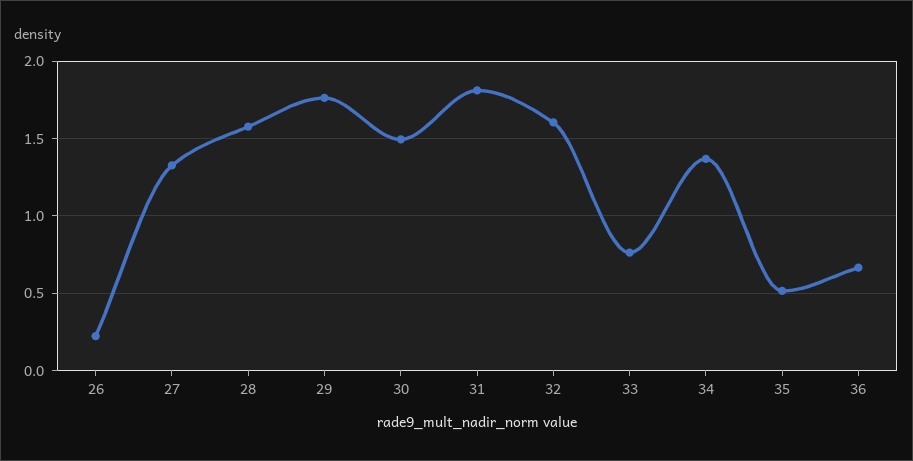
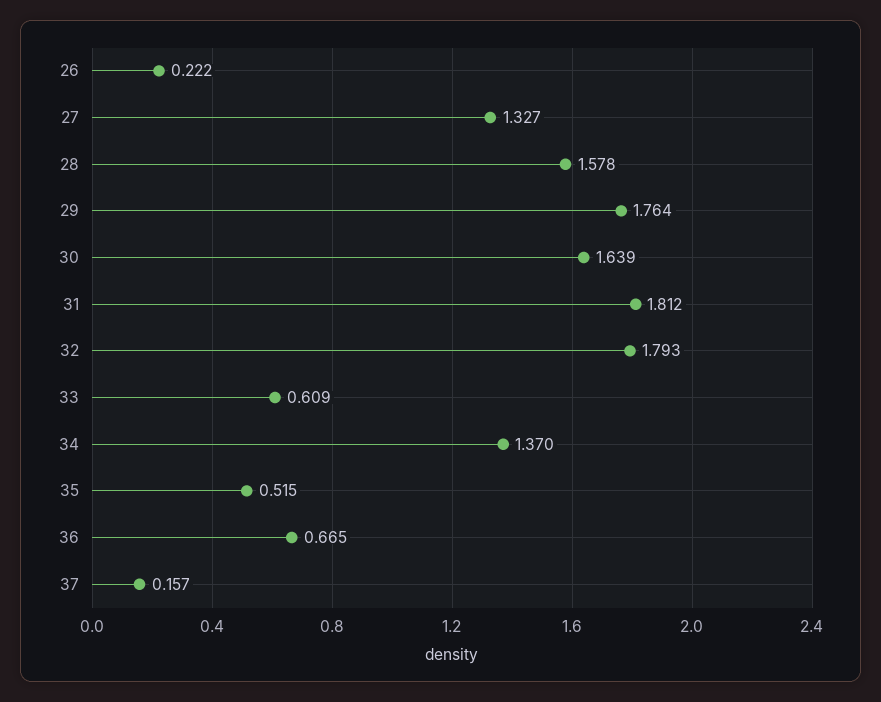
  {
    "26": 0.222,
    "27": 1.327,
    "28": 1.578,
    "29": 1.764,
-   "30": 1.5,
+   "30": 1.639,
    "31": 1.812,
-   "32": 1.6,
+   "32": 1.793,
-   "33": 0.75,
+   "33": 0.609,
    "34": 1.37,
    "35": 0.515,
-   "36": 0.665
+   "36": 0.665,
+   "37": 0.157
  }

